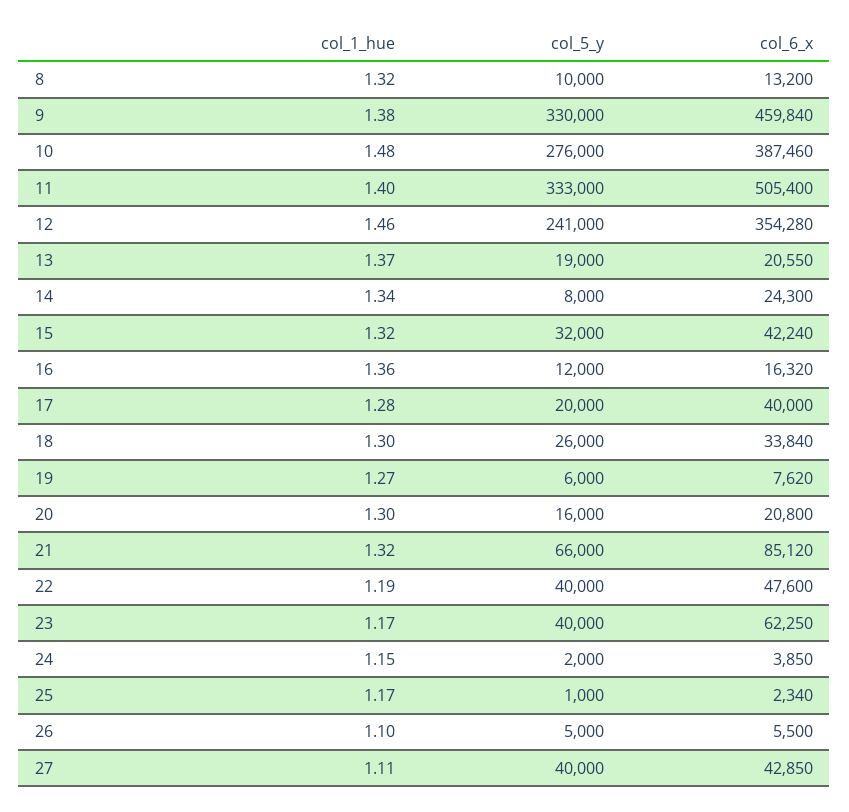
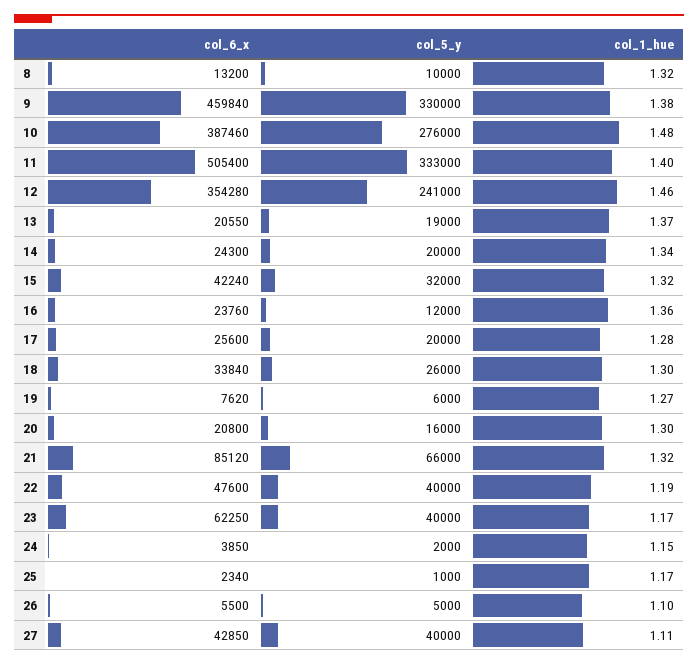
  {
    "col_1_hue": {
      "8": 1.32,
      "9": 1.38,
      "10": 1.48,
      "11": 1.4,
      "12": 1.46,
      "13": 1.37,
      "14": 1.34,
      "15": 1.32,
      "16": 1.36,
      "17": 1.28,
      "18": 1.3,
      "19": 1.27,
      "20": 1.3,
      "21": 1.32,
      "22": 1.19,
      "23": 1.17,
      "24": 1.15,
      "25": 1.17,
      "26": 1.1,
      "27": 1.11
    },
    "col_5_y": {
      "8": 10000,
      "9": 330000,
      "10": 276000,
      "11": 333000,
      "12": 241000,
      "13": 19000,
-     "14": 8000,
+     "14": 20000,
      "15": 32000,
      "16": 12000,
      "17": 20000,
      "18": 26000,
      "19": 6000,
      "20": 16000,
      "21": 66000,
      "22": 40000,
      "23": 40000,
      "24": 2000,
      "25": 1000,
      "26": 5000,
      "27": 40000
    },
    "col_6_x": {
      "8": 13200,
      "9": 459840,
      "10": 387460,
      "11": 505400,
      "12": 354280,
      "13": 20550,
      "14": 24300,
      "15": 42240,
-     "16": 16320,
+     "16": 23760,
-     "17": 40000,
+     "17": 25600,
      "18": 33840,
      "19": 7620,
      "20": 20800,
      "21": 85120,
      "22": 47600,
      "23": 62250,
      "24": 3850,
      "25": 2340,
      "26": 5500,
      "27": 42850
    }
  }

